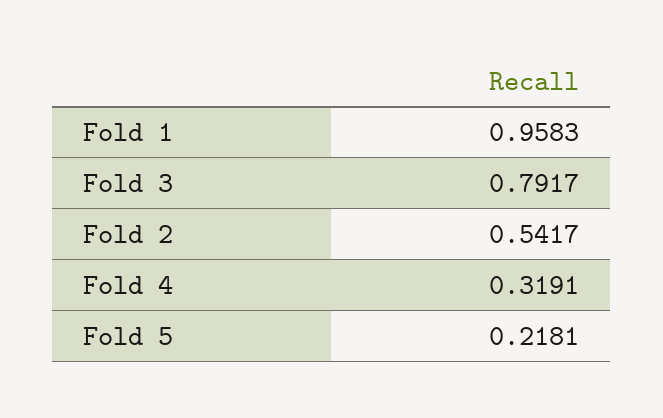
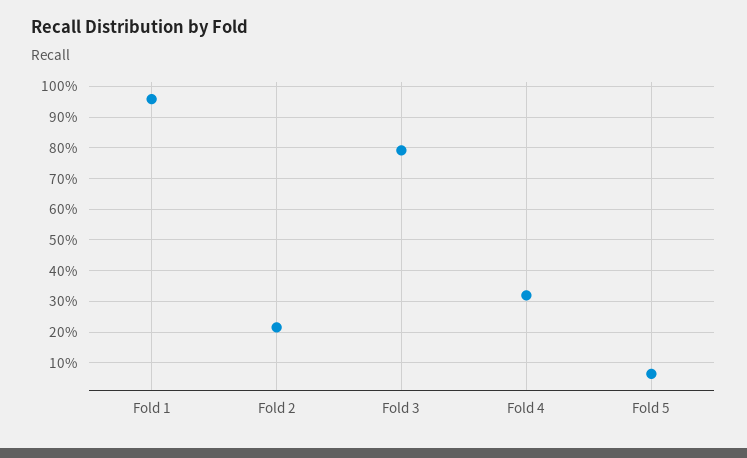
  {
    "Fold 1": 0.9583,
    "Fold 3": 0.7917,
-   "Fold 2": 0.5417,
+   "Fold 2": 0.22,
    "Fold 4": 0.3191,
-   "Fold 5": 0.2181
+   "Fold 5": 0.06
  }

